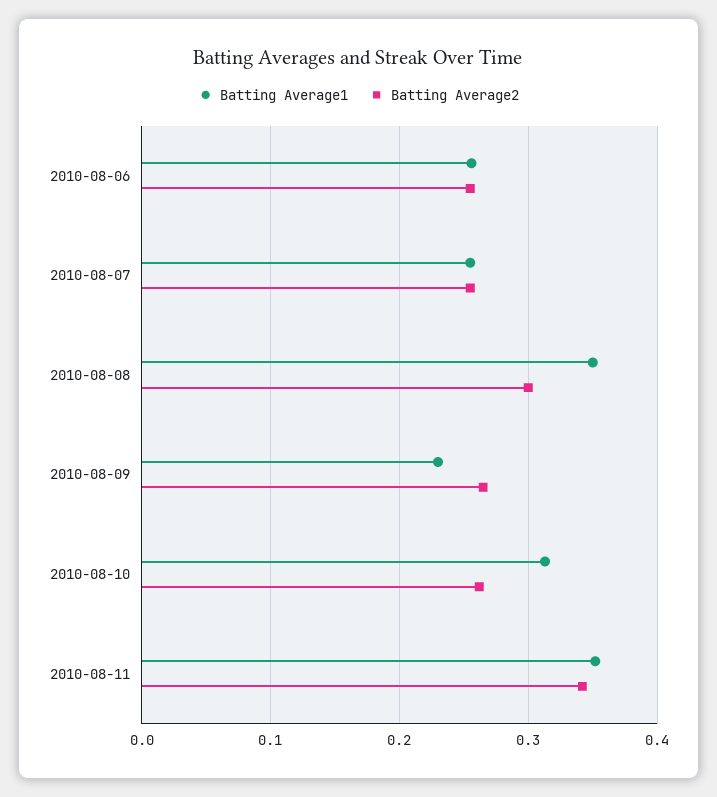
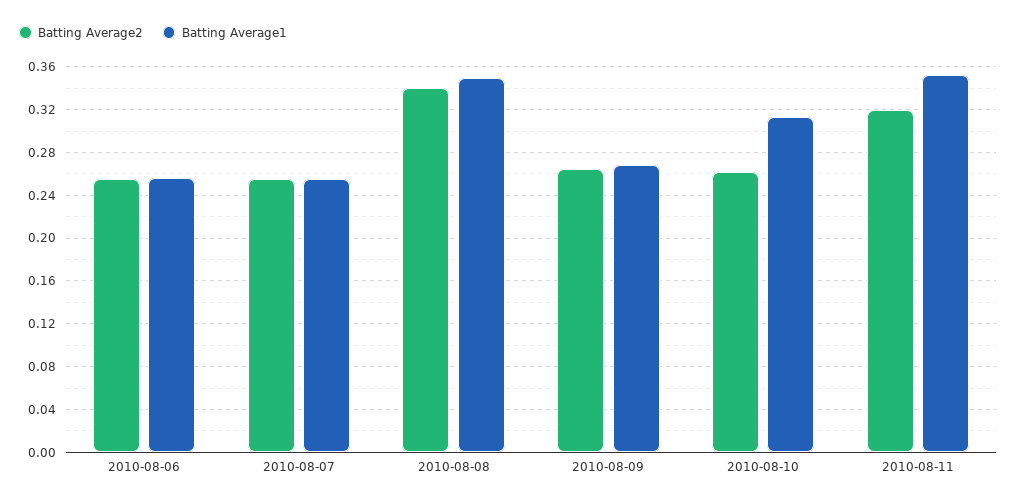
  {
    "Batting Average1": {
      "2010-08-06": 0.26,
      "2010-08-07": 0.26,
      "2010-08-08": 0.35,
-     "2010-08-09": 0.23,
+     "2010-08-09": 0.27,
      "2010-08-10": 0.31,
      "2010-08-11": 0.35
    },
    "Batting Average2": {
      "2010-08-06": 0.26,
      "2010-08-07": 0.26,
-     "2010-08-08": 0.3,
+     "2010-08-08": 0.34,
      "2010-08-09": 0.27,
      "2010-08-10": 0.26,
-     "2010-08-11": 0.34
+     "2010-08-11": 0.32
    }
  }

